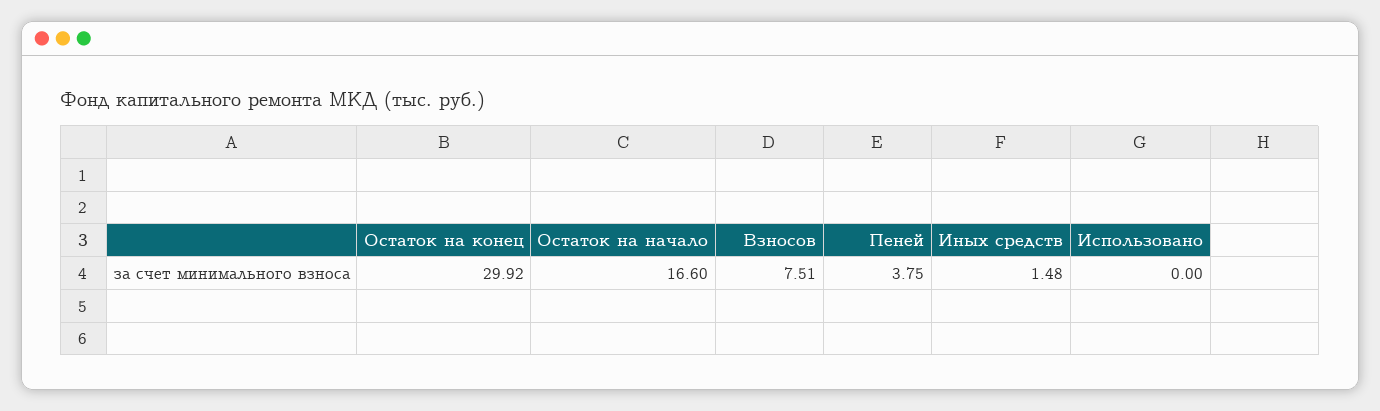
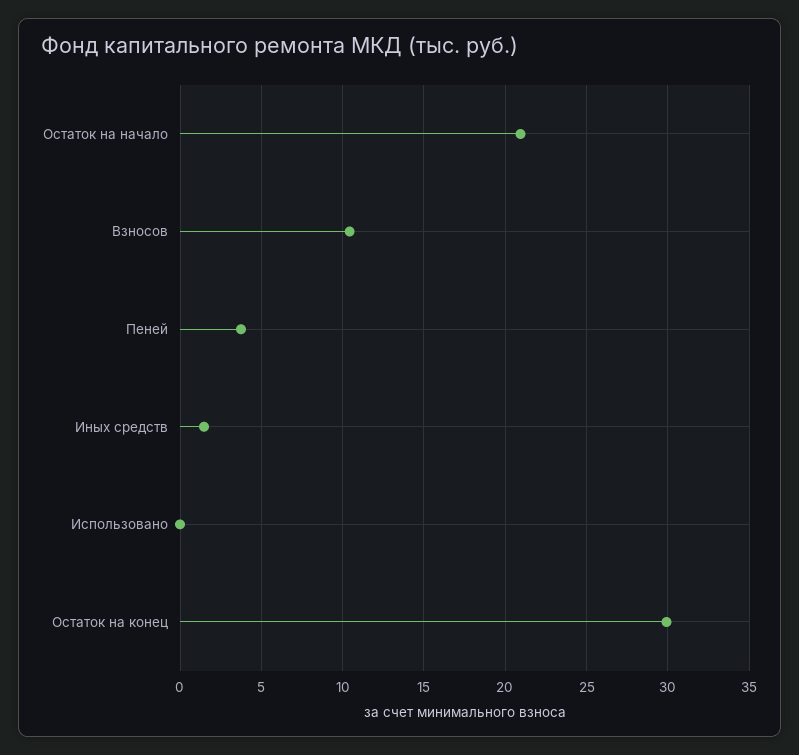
  {
    "Остаток на конец": 29.92,
-   "Остаток на начало": 16.6,
+   "Остаток на начало": 21,
-   "Взносов": 7.51,
+   "Взносов": 10.5,
    "Пеней": 3.75,
    "Иных средств": 1.48,
    "Использовано": 0
  }

